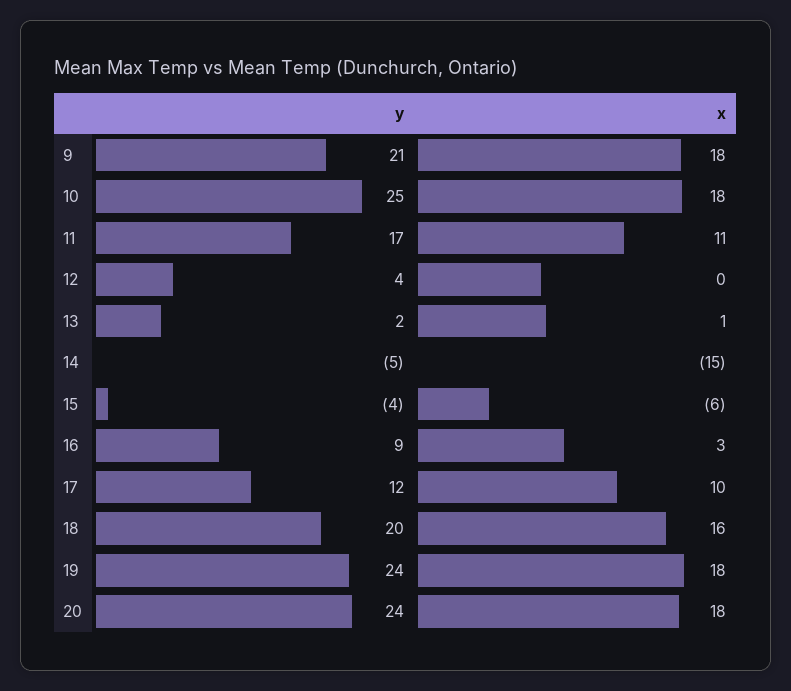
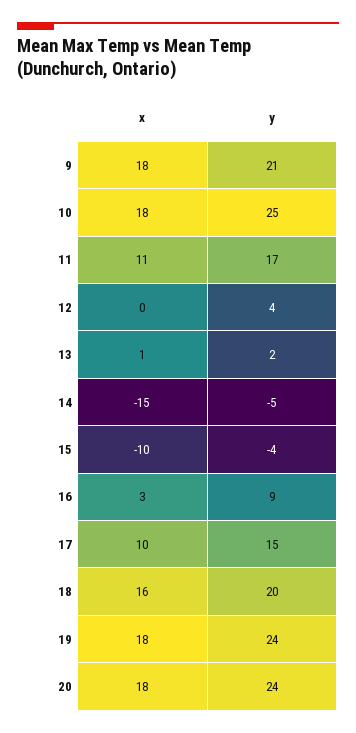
  {
    "y": {
      "9": 21,
      "10": 25,
      "11": 17,
      "12": 4,
      "13": 2,
      "14": -5,
      "15": -4,
      "16": 9,
-     "17": 12,
+     "17": 15,
      "18": 20,
      "19": 24,
      "20": 24
    },
    "x": {
      "9": 18,
      "10": 18,
      "11": 11,
      "12": 0,
      "13": 1,
      "14": -15,
-     "15": -6,
+     "15": -10,
      "16": 3,
      "17": 10,
      "18": 16,
      "19": 18,
      "20": 18
    }
  }

